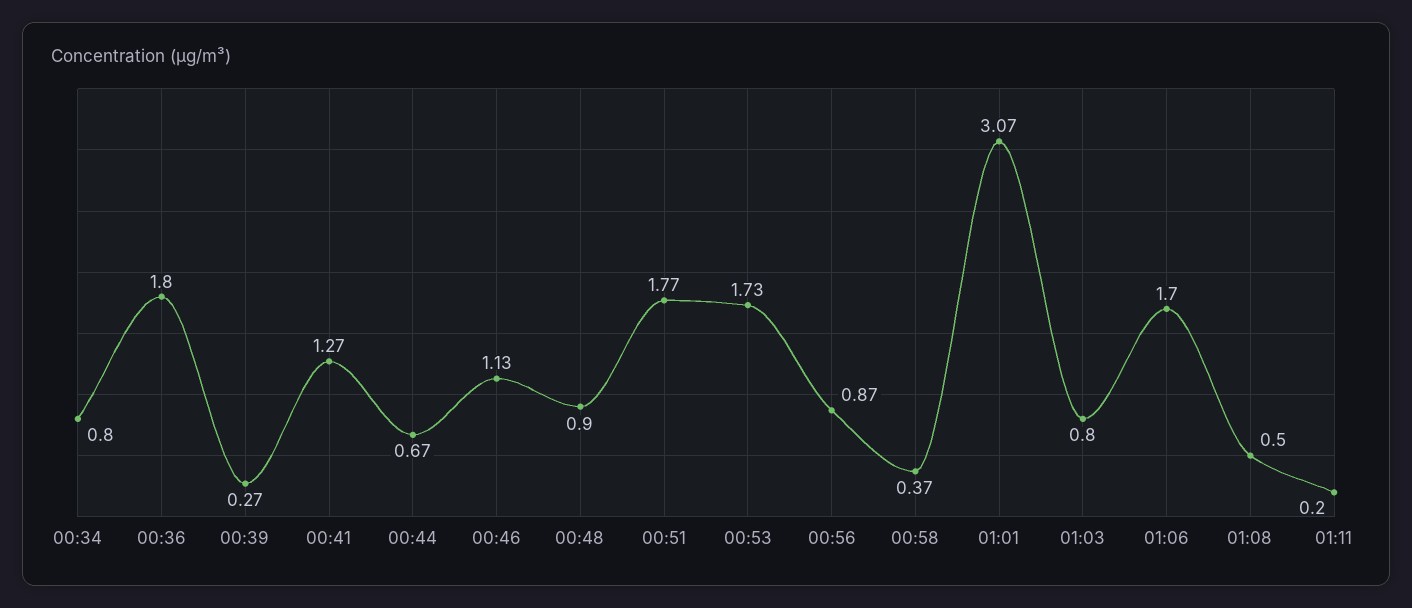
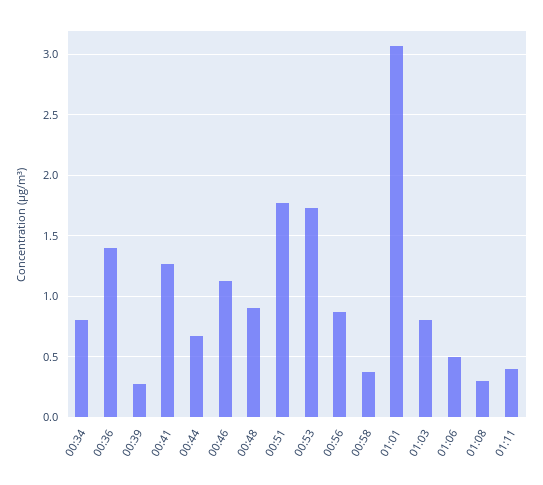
  {
    "00:34": 0.8,
-   "00:36": 1.8,
+   "00:36": 1.4,
    "00:39": 0.27,
    "00:41": 1.27,
    "00:44": 0.67,
    "00:46": 1.13,
    "00:48": 0.9,
    "00:51": 1.77,
    "00:53": 1.73,
    "00:56": 0.87,
    "00:58": 0.37,
    "01:01": 3.07,
    "01:03": 0.8,
-   "01:06": 1.7,
+   "01:06": 0.5,
-   "01:08": 0.5,
+   "01:08": 0.3,
-   "01:11": 0.2
+   "01:11": 0.4
  }

